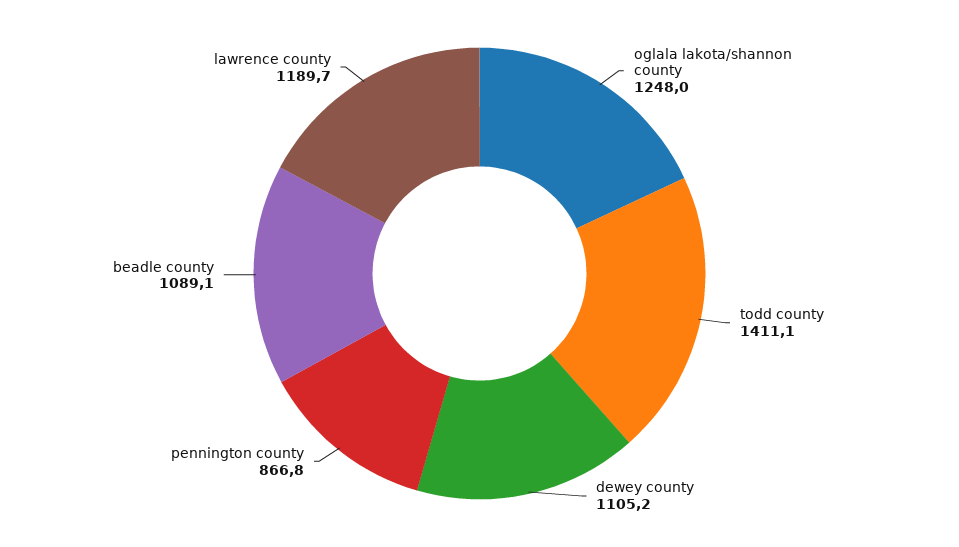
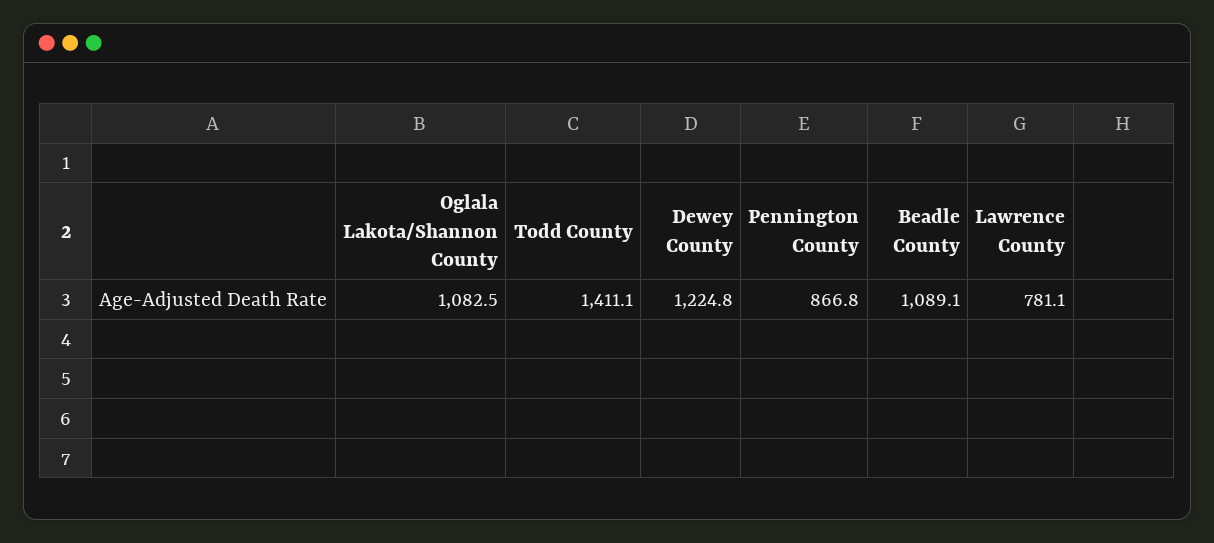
  {
-   "oglala lakota/shannon county": 1248,
+   "oglala lakota/shannon county": 1082.5,
    "todd county": 1411.1,
-   "dewey county": 1105.2,
+   "dewey county": 1224.8,
    "pennington county": 866.8,
    "beadle county": 1089.1,
-   "lawrence county": 1189.7
+   "lawrence county": 781.1
  }

